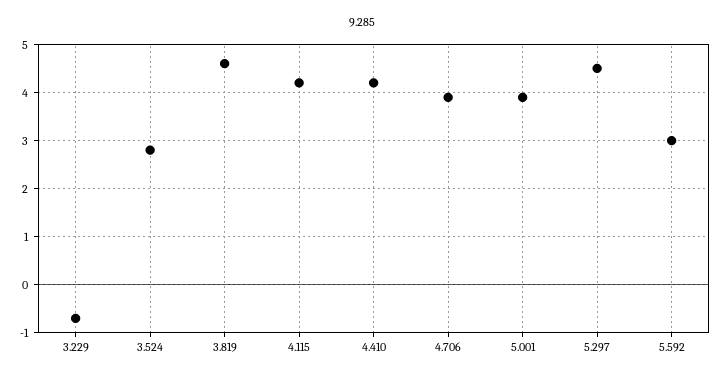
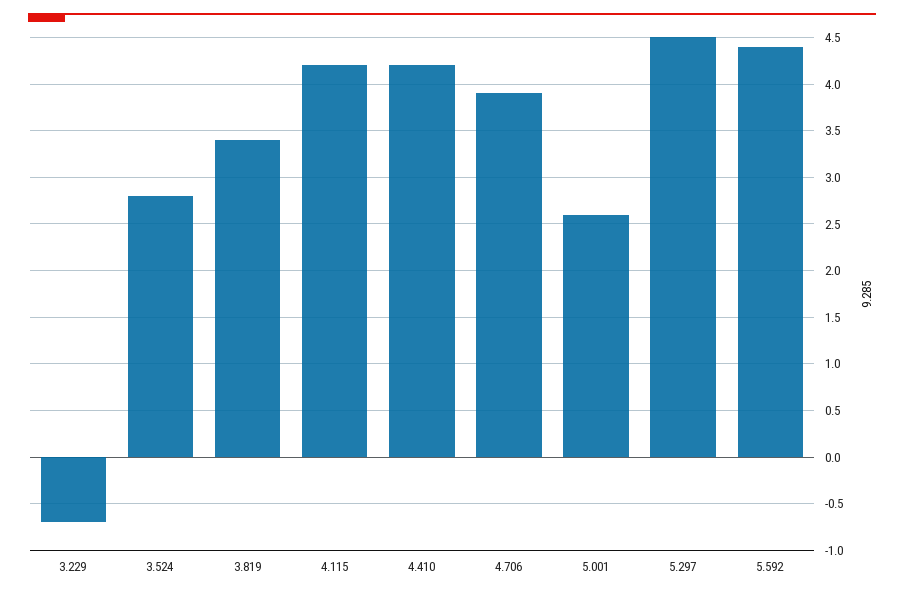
  {
    "3.229": -0.7,
    "3.524": 2.8,
-   "3.819": 4.5,
+   "3.819": 3.4,
    "4.115": 4.2,
    "4.410": 4.2,
    "4.706": 3.9,
-   "5.001": 4,
+   "5.001": 2.6,
    "5.297": 4.5,
-   "5.592": 3
+   "5.592": 4.4
  }

